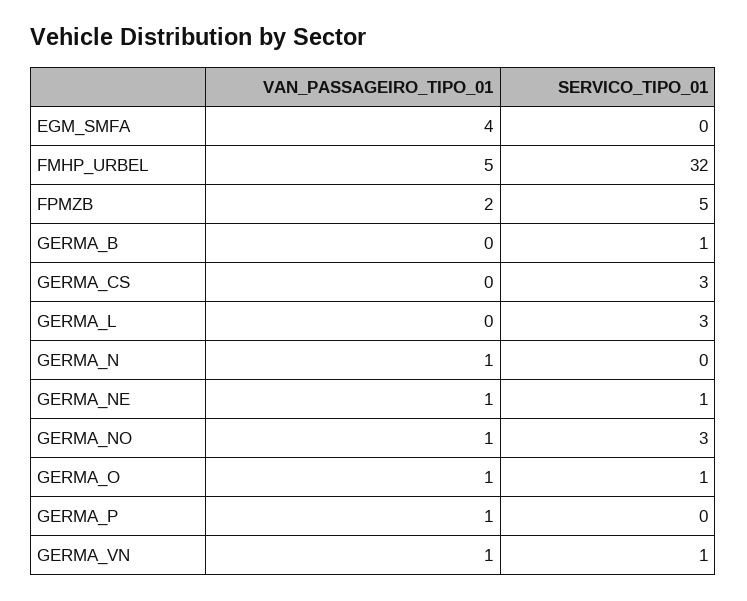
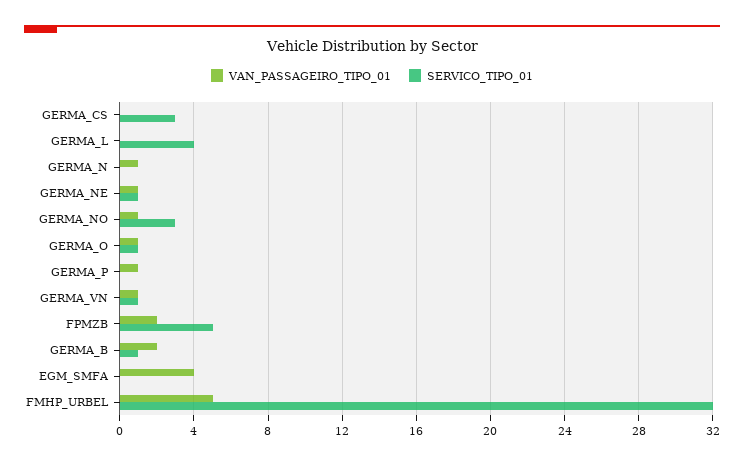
  {
    "VAN_PASSAGEIRO_TIPO_01": {
      "EGM_SMFA": 4,
      "FMHP_URBEL": 5,
      "FPMZB": 2,
-     "GERMA_B": 0,
+     "GERMA_B": 2,
      "GERMA_CS": 0,
      "GERMA_L": 0,
      "GERMA_N": 1,
      "GERMA_NE": 1,
      "GERMA_NO": 1,
      "GERMA_O": 1,
      "GERMA_P": 1,
      "GERMA_VN": 1
    },
    "SERVICO_TIPO_01": {
      "EGM_SMFA": 0,
      "FMHP_URBEL": 32,
      "FPMZB": 5,
      "GERMA_B": 1,
      "GERMA_CS": 3,
-     "GERMA_L": 3,
+     "GERMA_L": 4,
      "GERMA_N": 0,
      "GERMA_NE": 1,
      "GERMA_NO": 3,
      "GERMA_O": 1,
      "GERMA_P": 0,
      "GERMA_VN": 1
    }
  }

